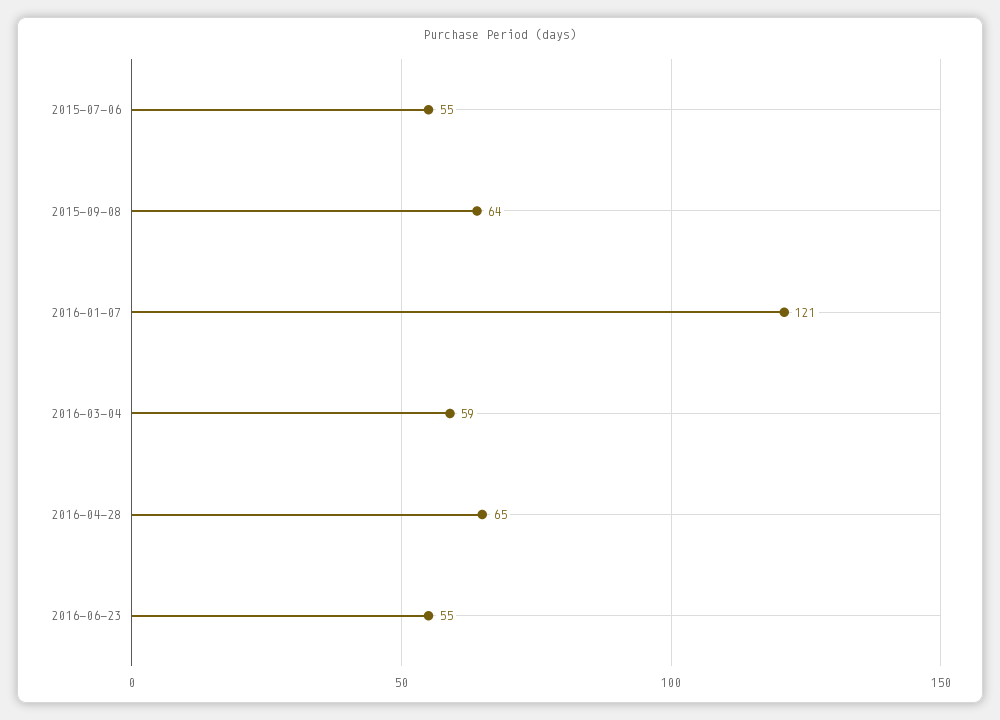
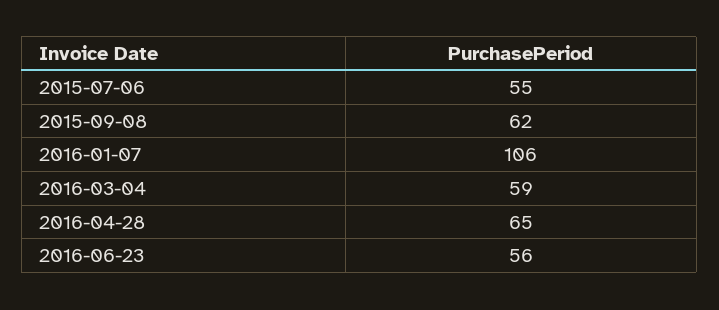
  {
    "2015-07-06": 55,
-   "2015-09-08": 64,
+   "2015-09-08": 62,
-   "2016-01-07": 121,
+   "2016-01-07": 106,
    "2016-03-04": 59,
    "2016-04-28": 65,
-   "2016-06-23": 55
+   "2016-06-23": 56
  }

